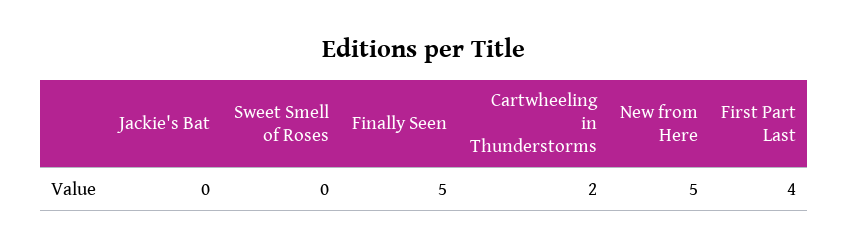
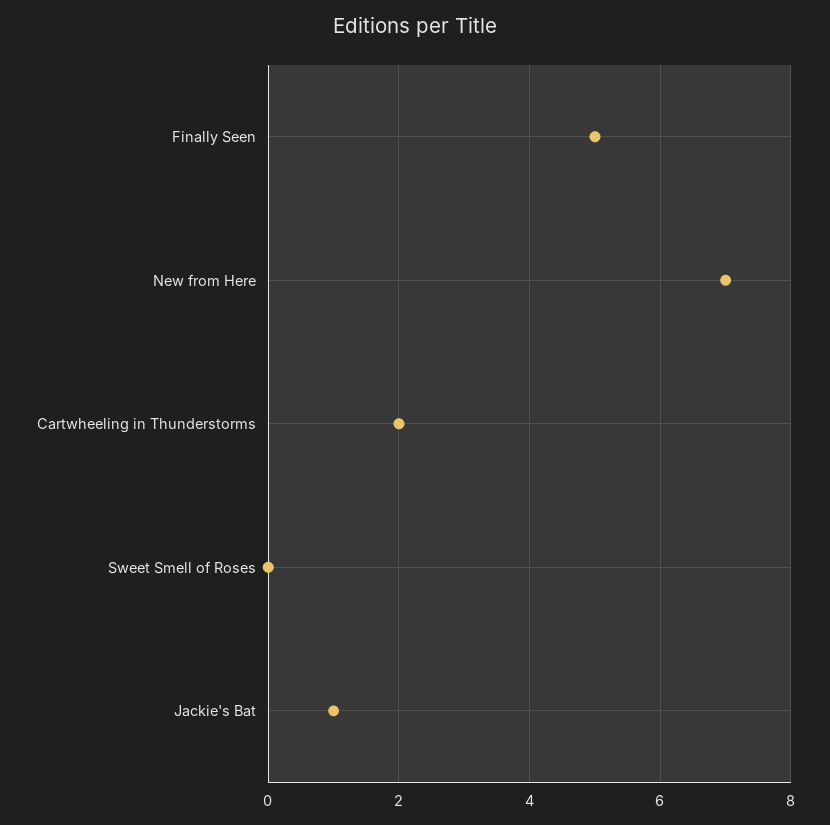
  {
-   "Jackie's Bat": 0,
+   "Jackie's Bat": 1,
    "Sweet Smell of Roses": 0,
    "Finally Seen": 5,
    "Cartwheeling in Thunderstorms": 2,
-   "New from Here": 5,
+   "New from Here": 7
-   "First Part Last": 4
  }

